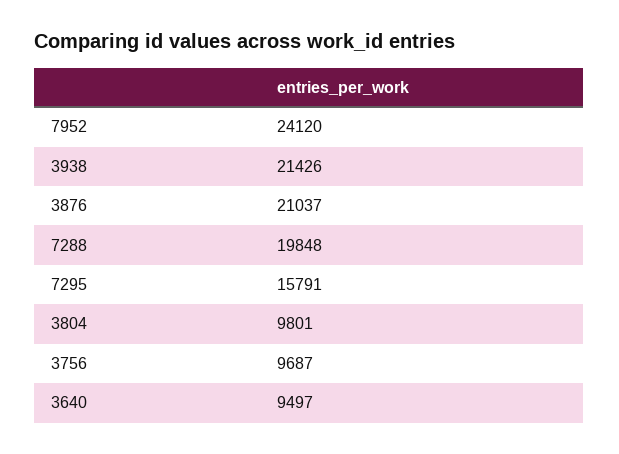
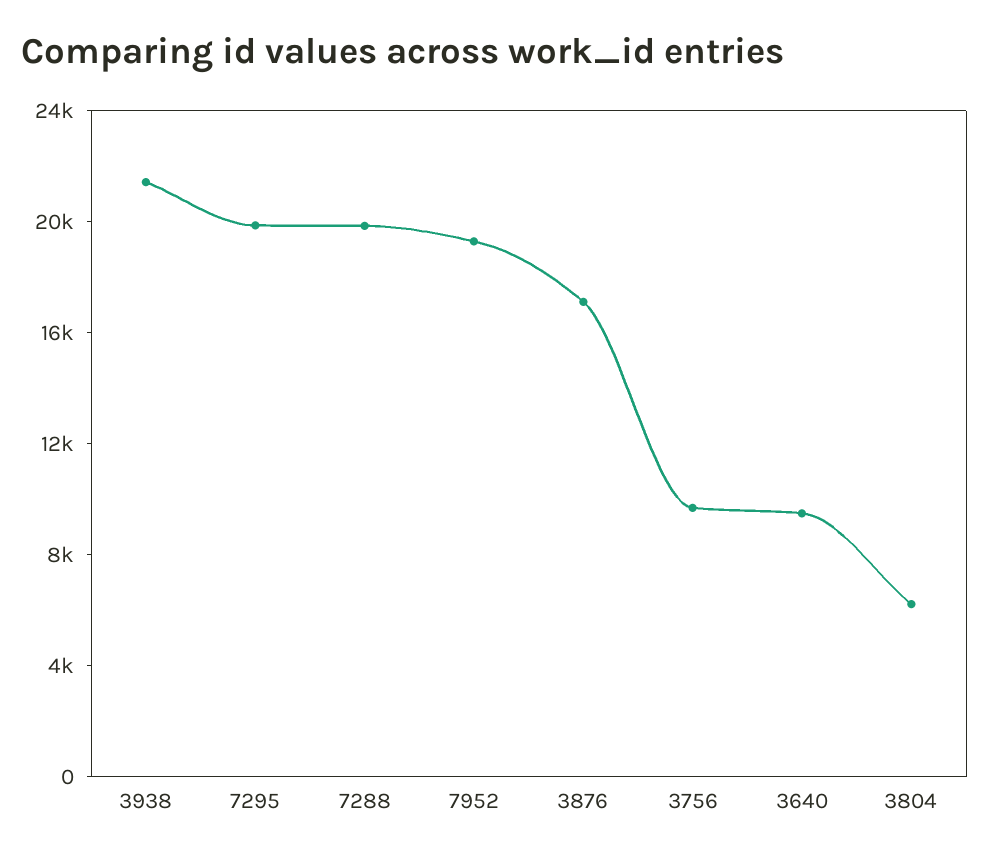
  {
-   "7952": 24120,
+   "7952": 19000,
    "3938": 21426,
-   "3876": 21037,
+   "3876": 17000,
    "7288": 19848,
-   "7295": 15791,
+   "7295": 20000,
-   "3804": 9801,
+   "3804": 6000,
    "3756": 9687,
    "3640": 9497
  }

